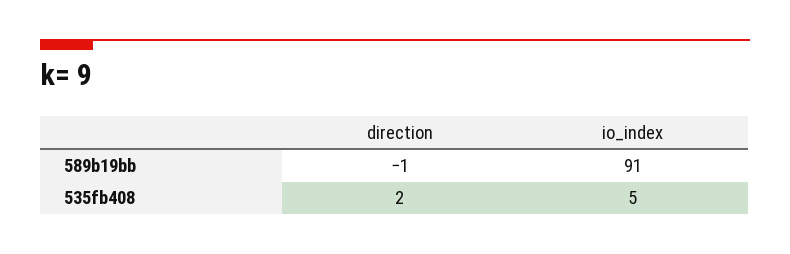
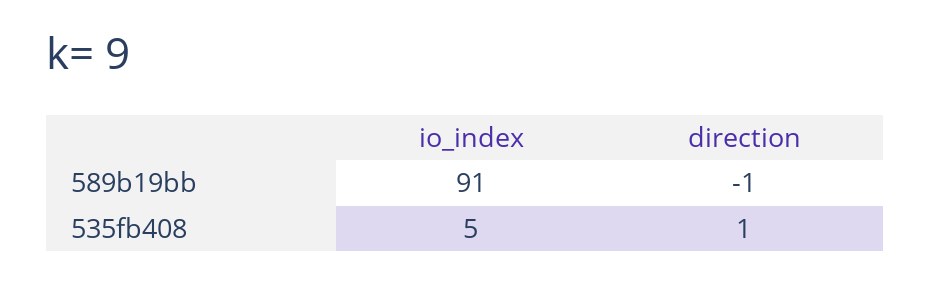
  {
    "direction": {
      "589b19bb": -1,
-     "535fb408": 2
+     "535fb408": 1
    },
    "io_index": {
      "589b19bb": 91,
      "535fb408": 5
    }
  }

